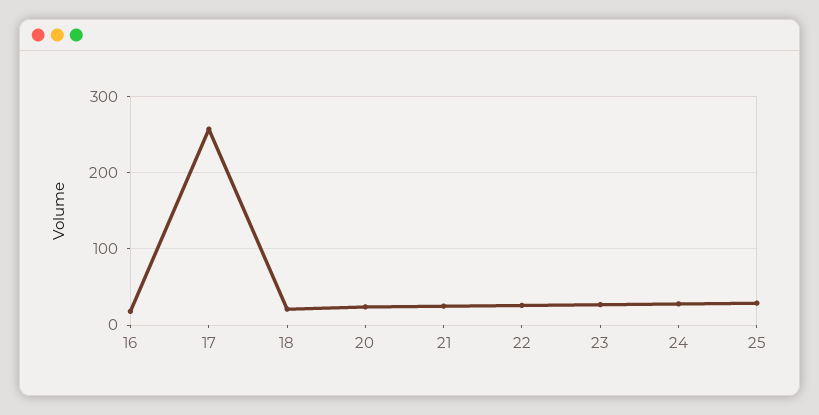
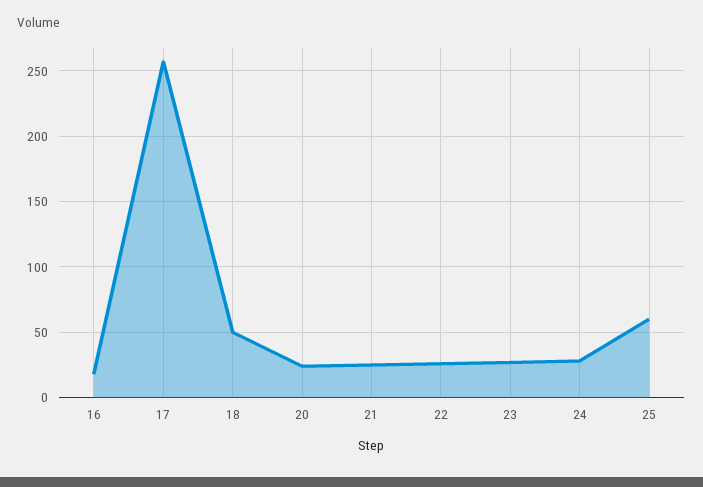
  {
    "16": 20,
    "17": 255,
-   "18": 20,
+   "18": 50,
    "20": 25,
    "21": 25,
    "22": 25,
    "23": 25,
    "24": 30,
-   "25": 30
+   "25": 60
  }

